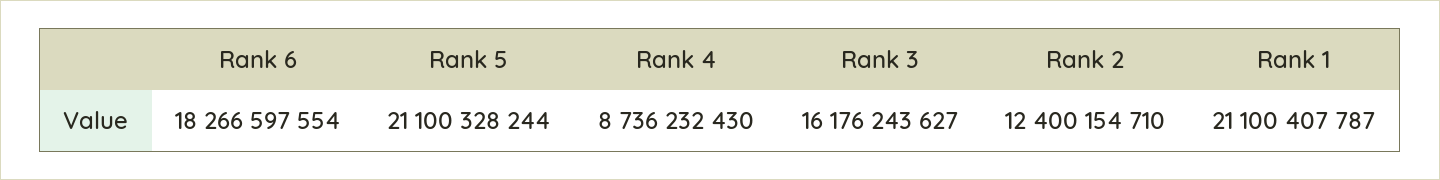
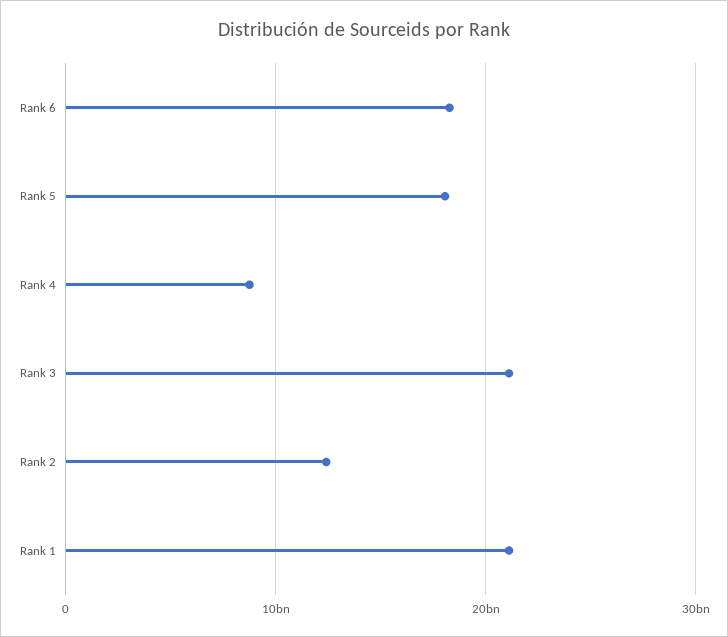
  {
    "Rank 6": 18266597554,
-   "Rank 5": 21100328244,
+   "Rank 5": 18000000000,
    "Rank 4": 8736232430,
-   "Rank 3": 16176243627,
+   "Rank 3": 21000000000,
    "Rank 2": 12400154710,
    "Rank 1": 21100407787
  }

